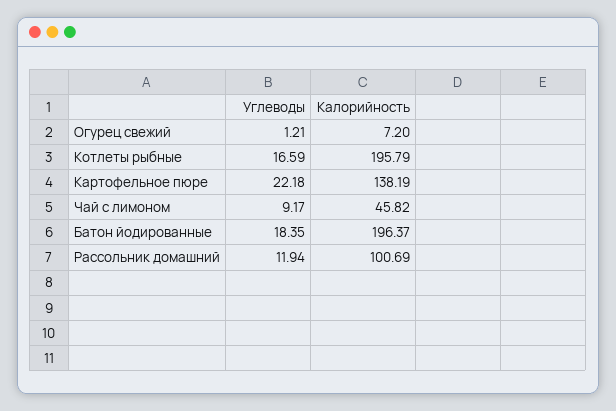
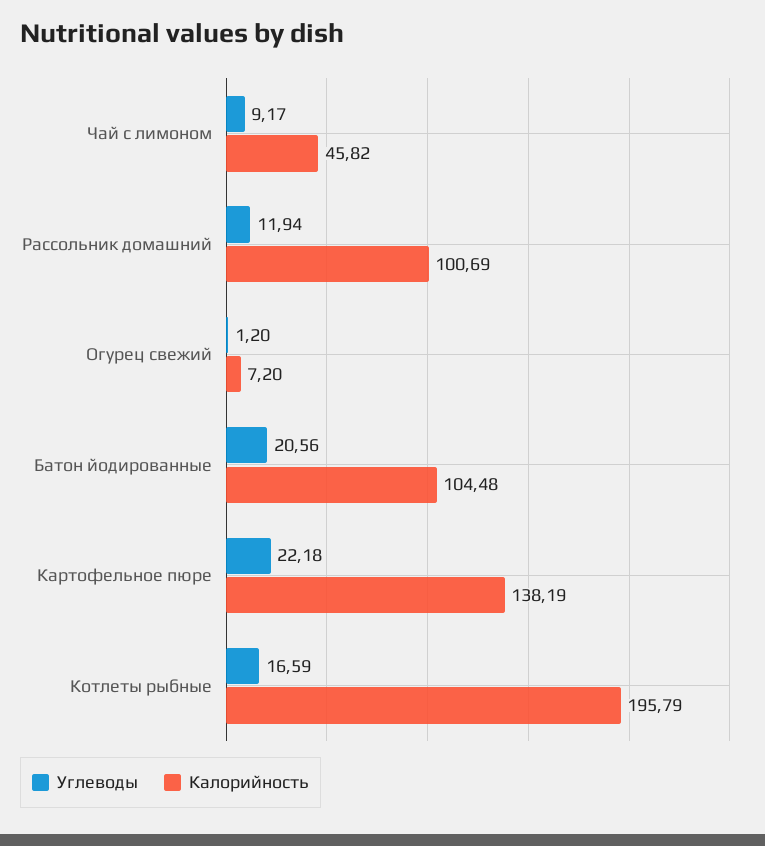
  {
    "Углеводы": {
-     "Огурец свежий": 1.21,
+     "Огурец свежий": 1.2,
      "Котлеты рыбные": 16.59,
      "Картофельное пюре": 22.18,
      "Чай с лимоном": 9.17,
-     "Батон йодированные": 18.35,
+     "Батон йодированные": 20.56,
      "Рассольник домашний": 11.94
    },
    "Калорийность": {
      "Огурец свежий": 7.2,
      "Котлеты рыбные": 195.79,
      "Картофельное пюре": 138.19,
      "Чай с лимоном": 45.82,
-     "Батон йодированные": 196.37,
+     "Батон йодированные": 104.48,
      "Рассольник домашний": 100.69
    }
  }

